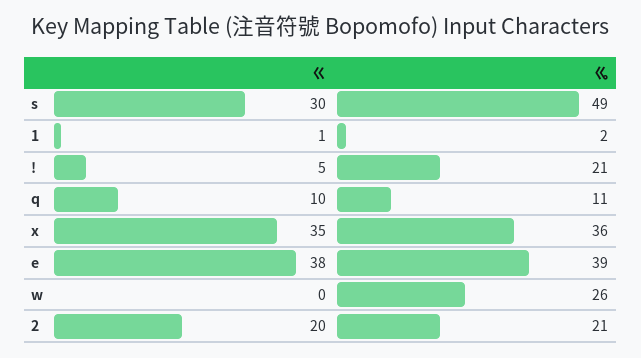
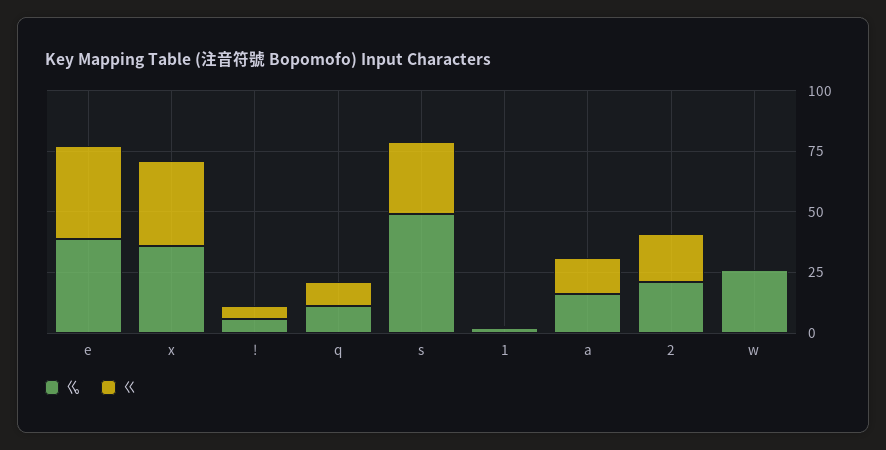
  {
    "ㄍ": {
      "s": 30,
      "1": 1,
      "!": 5,
      "q": 10,
      "x": 35,
      "e": 38,
      "w": 0,
-     "2": 20
+     "2": 20,
+     "a": 15
    },
    "ㆣ": {
      "s": 49,
      "1": 2,
-     "!": 21,
+     "!": 5,
      "q": 11,
      "x": 36,
      "e": 39,
      "w": 26,
-     "2": 21
+     "2": 21,
+     "a": 15
    }
  }

